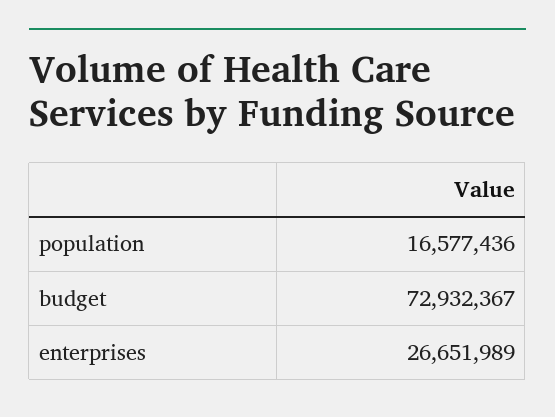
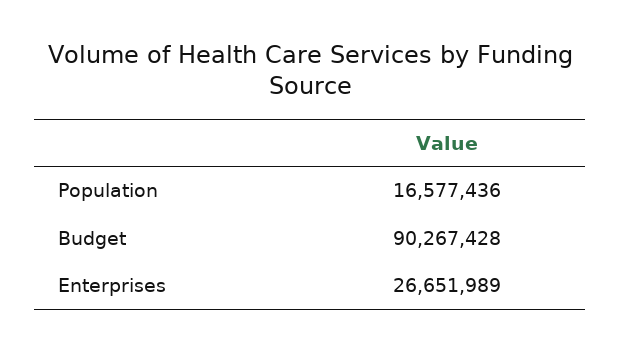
  {
    "population": 16577436,
-   "budget": 72932367,
+   "budget": 90267428,
    "enterprises": 26651989
  }

